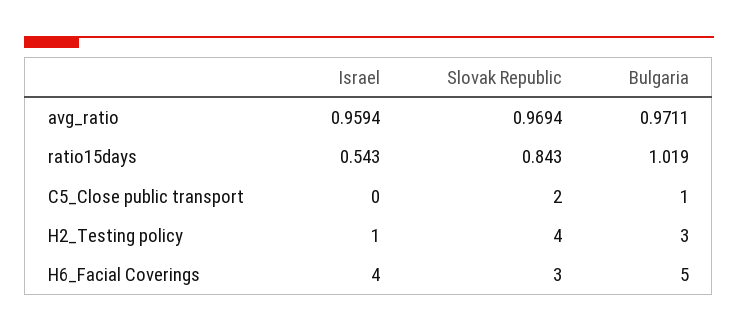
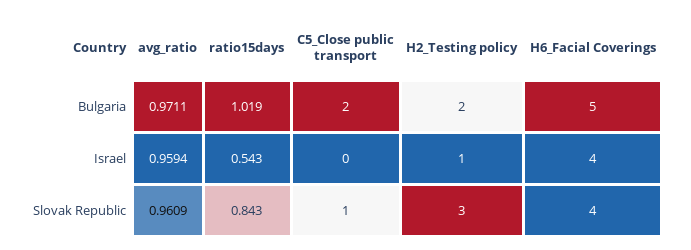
  {
    "Israel": {
      "avg_ratio": 0.9594,
      "ratio15days": 0.543,
      "C5_Close public transport": 0,
      "H2_Testing policy": 1,
      "H6_Facial Coverings": 4
    },
    "Slovak Republic": {
-     "avg_ratio": 0.9694,
+     "avg_ratio": 0.9609,
      "ratio15days": 0.843,
-     "C5_Close public transport": 2,
+     "C5_Close public transport": 1,
-     "H2_Testing policy": 4,
+     "H2_Testing policy": 3,
-     "H6_Facial Coverings": 3
+     "H6_Facial Coverings": 4
    },
    "Bulgaria": {
      "avg_ratio": 0.9711,
      "ratio15days": 1.019,
-     "C5_Close public transport": 1,
+     "C5_Close public transport": 2,
-     "H2_Testing policy": 3,
+     "H2_Testing policy": 2,
      "H6_Facial Coverings": 5
    }
  }

